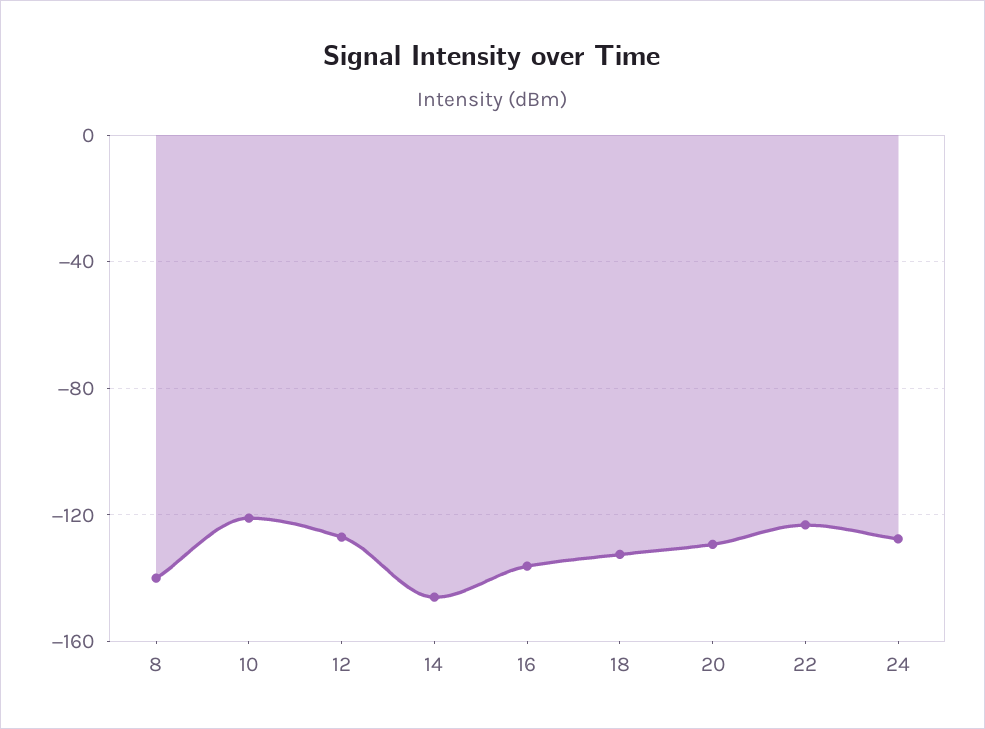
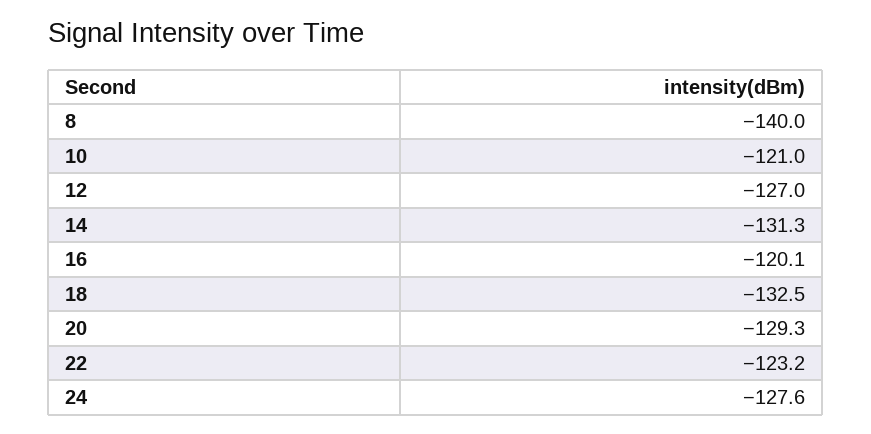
  {
    "8": -140,
    "10": -121,
    "12": -127,
-   "14": -145,
+   "14": -131.3,
-   "16": -135,
+   "16": -120.1,
    "18": -132.5,
    "20": -129.3,
    "22": -123.2,
    "24": -127.6
  }

